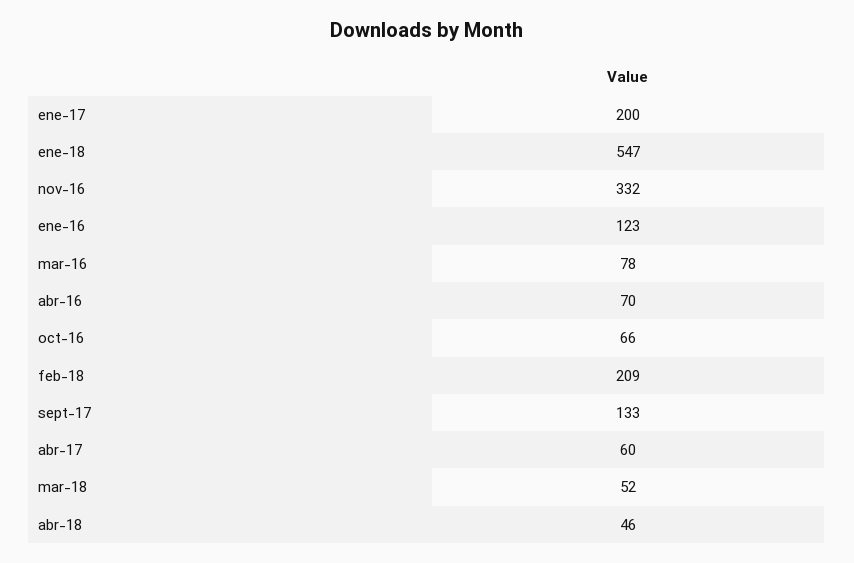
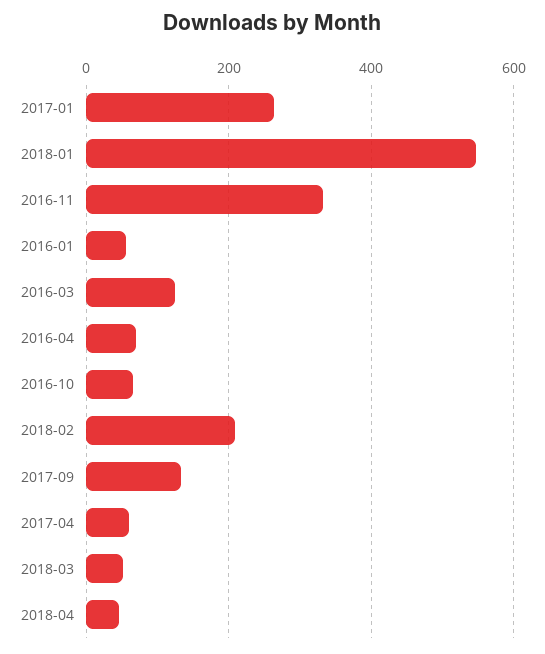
  {
-   "ene-17": 200,
+   "ene-17": 260,
    "ene-18": 547,
    "nov-16": 332,
-   "ene-16": 123,
+   "ene-16": 60,
-   "mar-16": 78,
+   "mar-16": 120,
    "abr-16": 70,
    "oct-16": 66,
    "feb-18": 209,
    "sept-17": 133,
    "abr-17": 60,
    "mar-18": 52,
    "abr-18": 46
  }

